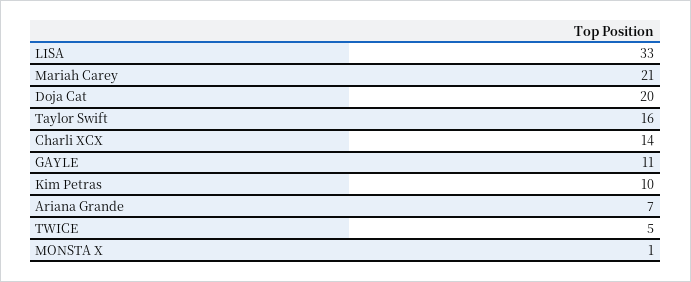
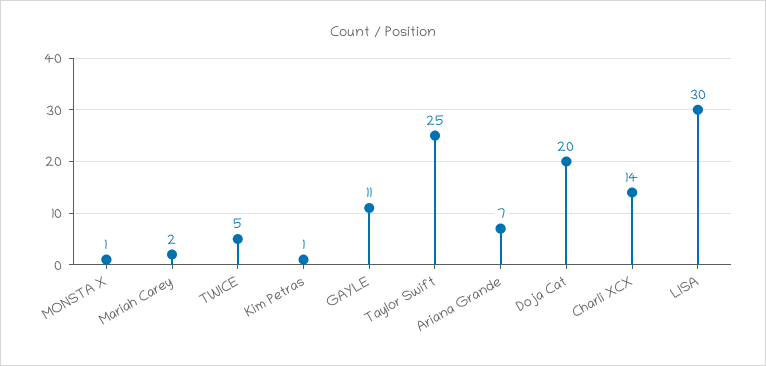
  {
-   "LISA": 33,
+   "LISA": 30,
-   "Mariah Carey": 21,
+   "Mariah Carey": 2,
    "Doja Cat": 20,
-   "Taylor Swift": 16,
+   "Taylor Swift": 25,
    "Charli XCX": 14,
    "GAYLE": 11,
-   "Kim Petras": 10,
+   "Kim Petras": 1,
    "Ariana Grande": 7,
    "TWICE": 5,
    "MONSTA X": 1
  }

